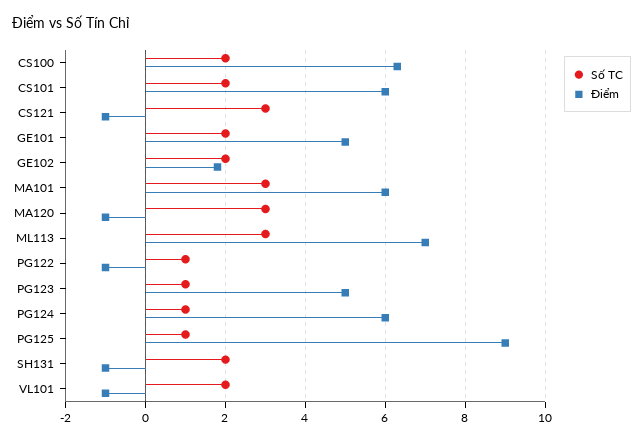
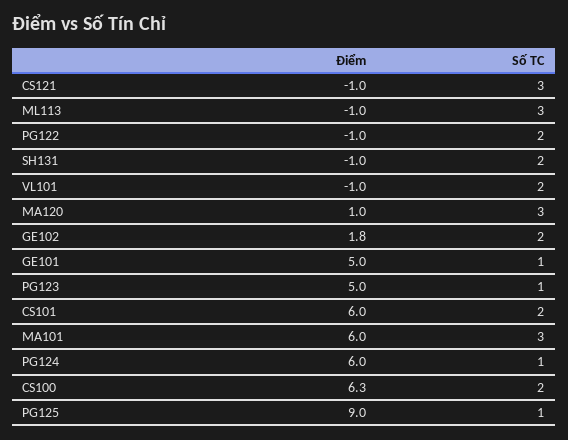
  {
    "Số TC": {
      "CS100": 2,
      "CS101": 2,
      "CS121": 3,
-     "GE101": 2,
+     "GE101": 1,
      "GE102": 2,
      "MA101": 3,
      "MA120": 3,
      "ML113": 3,
-     "PG122": 1,
+     "PG122": 2,
      "PG123": 1,
      "PG124": 1,
      "PG125": 1,
      "SH131": 2,
      "VL101": 2
    },
    "Điểm": {
      "CS100": 6.3,
      "CS101": 6,
      "CS121": -1,
      "GE101": 5,
      "GE102": 1.8,
      "MA101": 6,
-     "MA120": -1,
+     "MA120": 1,
-     "ML113": 7,
+     "ML113": -1,
      "PG122": -1,
      "PG123": 5,
      "PG124": 6,
      "PG125": 9,
      "SH131": -1,
      "VL101": -1
    }
  }

